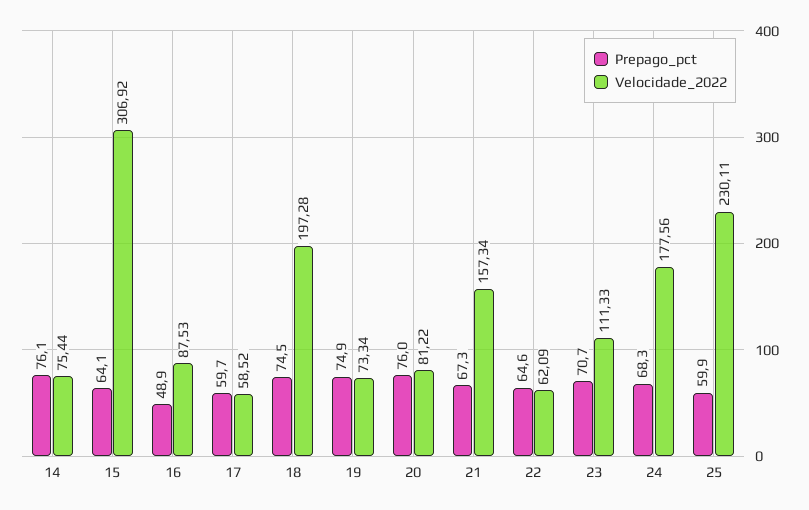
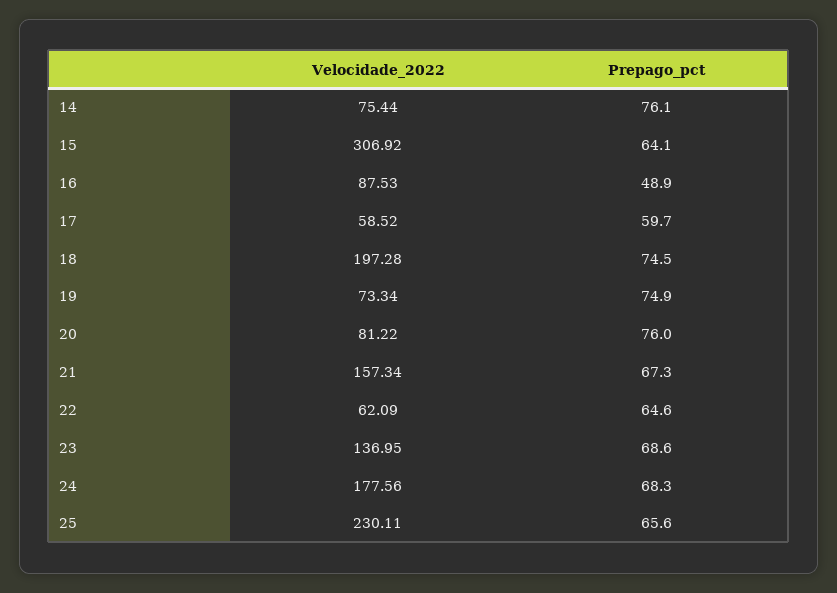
  {
    "Prepago_pct": {
      "14": 76.1,
      "15": 64.1,
      "16": 48.9,
      "17": 59.7,
      "18": 74.5,
      "19": 74.9,
      "20": 76,
      "21": 67.3,
      "22": 64.6,
-     "23": 70.7,
+     "23": 68.6,
      "24": 68.3,
-     "25": 59.9
+     "25": 65.6
    },
    "Velocidade_2022": {
      "14": 75.44,
      "15": 306.92,
      "16": 87.53,
      "17": 58.52,
      "18": 197.28,
      "19": 73.34,
      "20": 81.22,
      "21": 157.34,
      "22": 62.09,
-     "23": 111.33,
+     "23": 136.95,
      "24": 177.56,
      "25": 230.11
    }
  }

